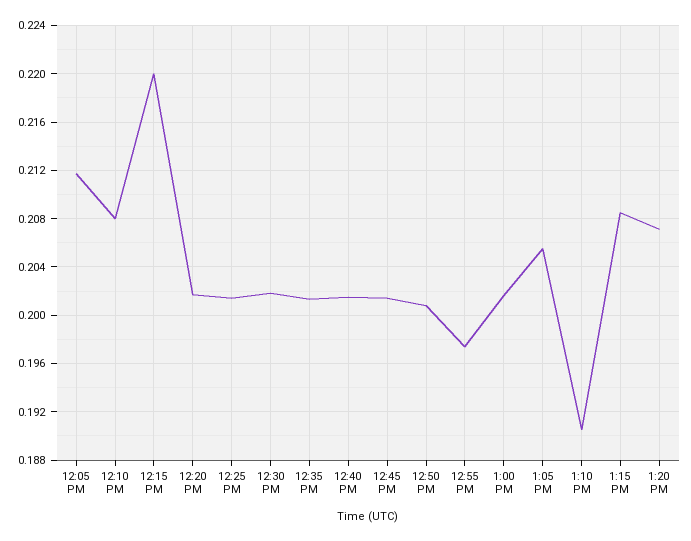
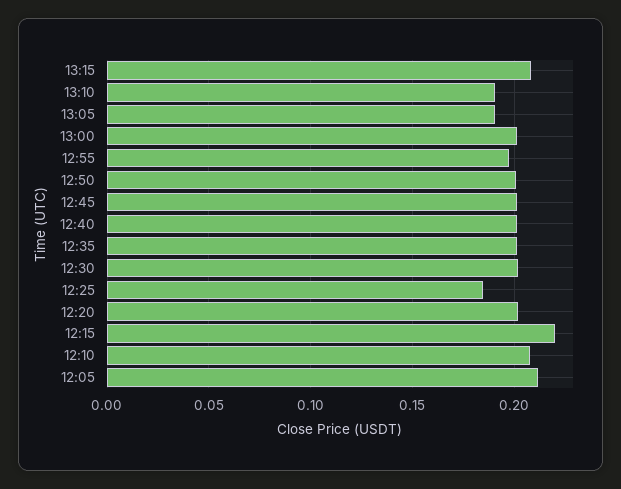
  {
    "12:05 PM": 0.2115,
    "12:10 PM": 0.208,
    "12:15 PM": 0.22,
    "12:20 PM": 0.2015,
-   "12:25 PM": 0.2015,
+   "12:25 PM": 0.185,
    "12:30 PM": 0.202,
    "12:35 PM": 0.2015,
    "12:40 PM": 0.2015,
    "12:45 PM": 0.2015,
    "12:50 PM": 0.201,
    "12:55 PM": 0.1975,
    "1:00 PM": 0.2015,
-   "1:05 PM": 0.2055,
+   "1:05 PM": 0.19,
    "1:10 PM": 0.1905,
-   "1:15 PM": 0.2085,
+   "1:15 PM": 0.2085
-   "1:20 PM": 0.207
  }

